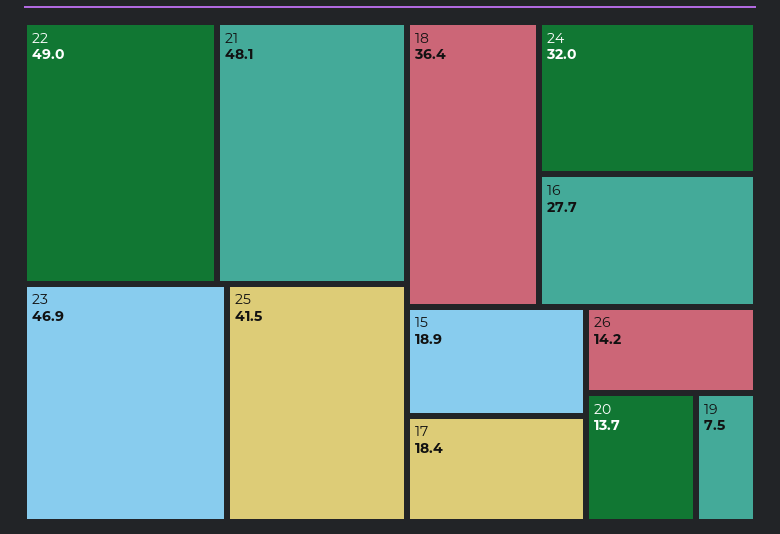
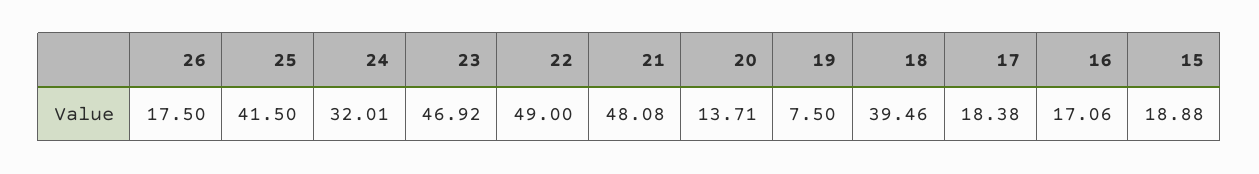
  {
    "22": 49,
    "21": 48.08,
    "23": 46.92,
    "25": 41.5,
-   "18": 36.4,
+   "18": 39.46,
    "24": 32.01,
-   "16": 27.7,
+   "16": 17.06,
    "15": 18.88,
    "17": 18.38,
-   "26": 14.2,
+   "26": 17.5,
    "20": 13.71,
    "19": 7.5
  }

